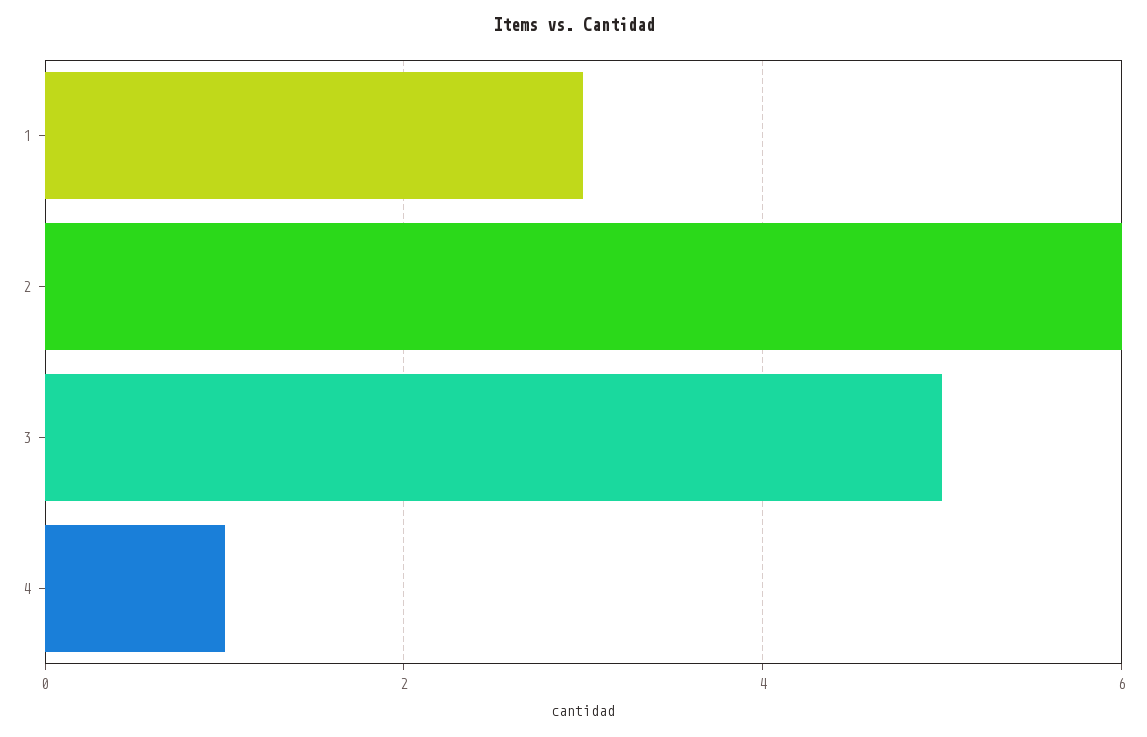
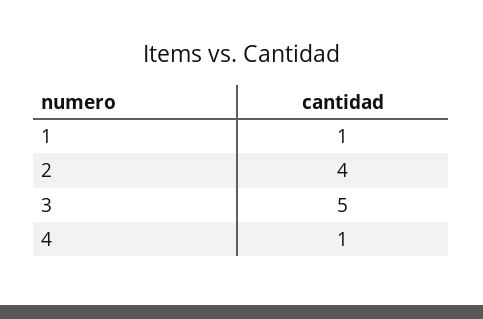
  {
-   "1": 3,
+   "1": 1,
-   "2": 6,
+   "2": 4,
    "3": 5,
    "4": 1
  }

